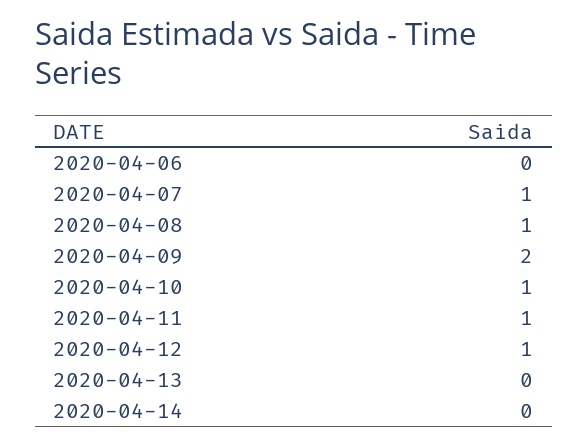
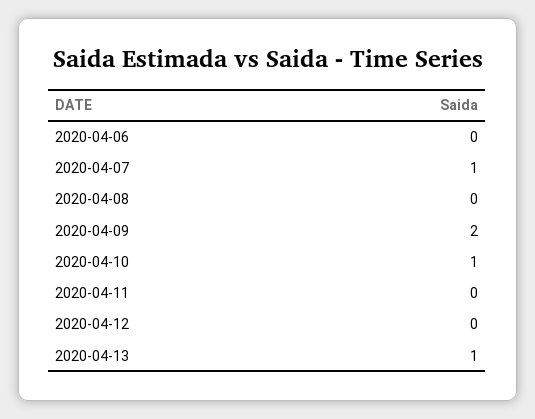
  {
    "2020-04-06": 0,
    "2020-04-07": 1,
-   "2020-04-08": 1,
+   "2020-04-08": 0,
    "2020-04-09": 2,
    "2020-04-10": 1,
-   "2020-04-11": 1,
+   "2020-04-11": 0,
-   "2020-04-12": 1,
+   "2020-04-12": 0,
-   "2020-04-13": 0,
+   "2020-04-13": 1
-   "2020-04-14": 0
  }

